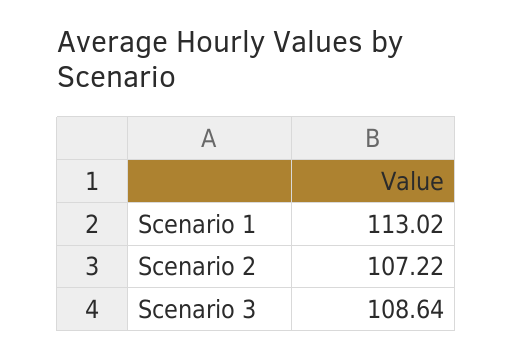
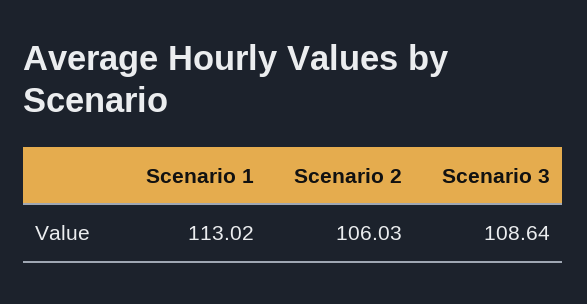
  {
    "Scenario 1": 113.02,
-   "Scenario 2": 107.22,
+   "Scenario 2": 106.03,
    "Scenario 3": 108.64
  }

